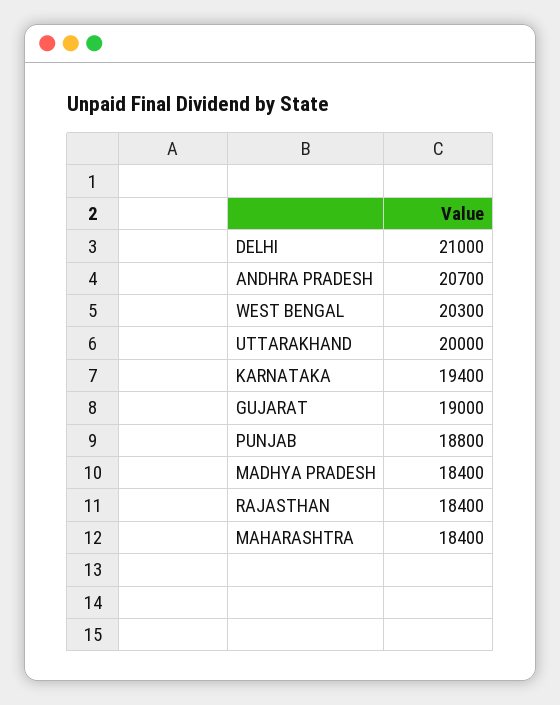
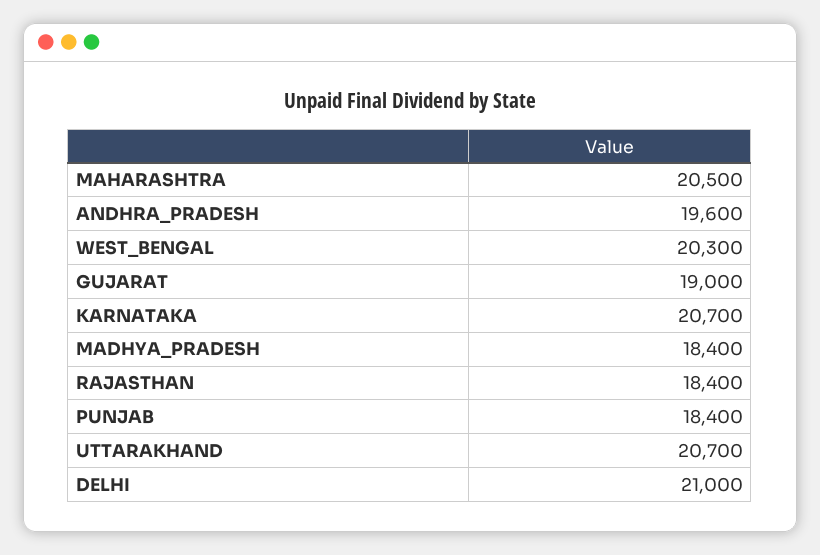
  {
    "DELHI": 21000,
-   "ANDHRA PRADESH": 20700,
+   "ANDHRA PRADESH": 19600,
    "WEST BENGAL": 20300,
-   "UTTARAKHAND": 20000,
+   "UTTARAKHAND": 20700,
-   "KARNATAKA": 19400,
+   "KARNATAKA": 20700,
    "GUJARAT": 19000,
-   "PUNJAB": 18800,
+   "PUNJAB": 18400,
    "MADHYA PRADESH": 18400,
    "RAJASTHAN": 18400,
-   "MAHARASHTRA": 18400
+   "MAHARASHTRA": 20500
  }

